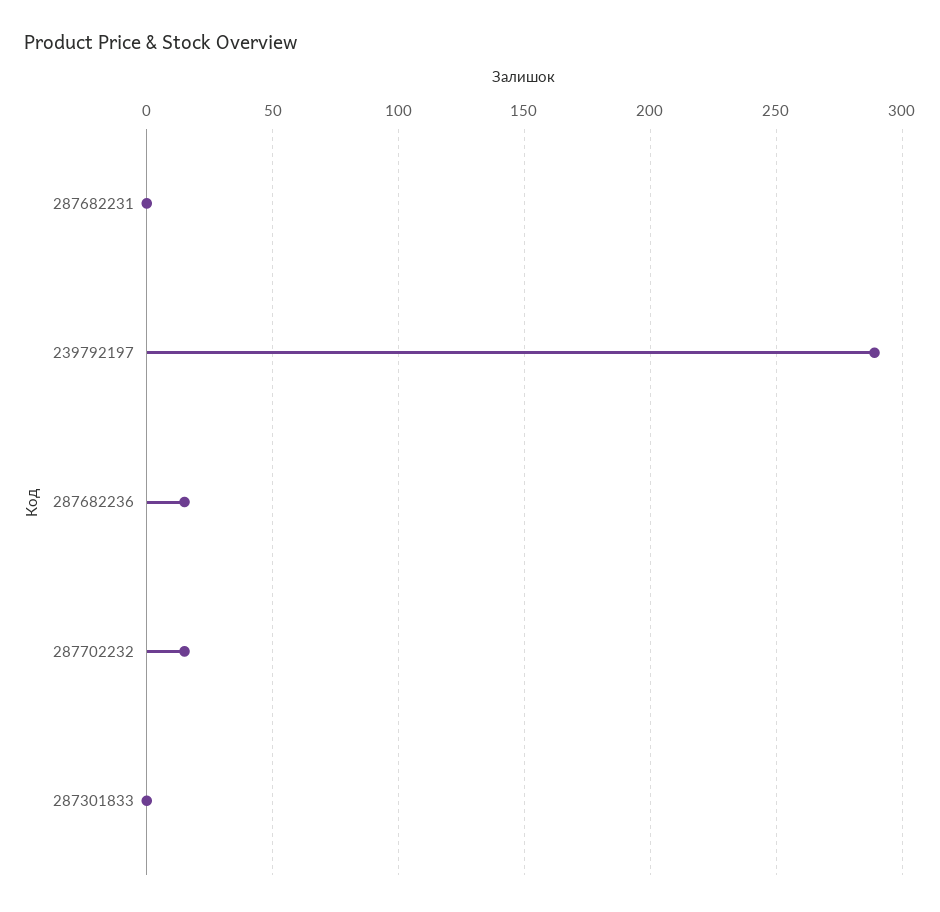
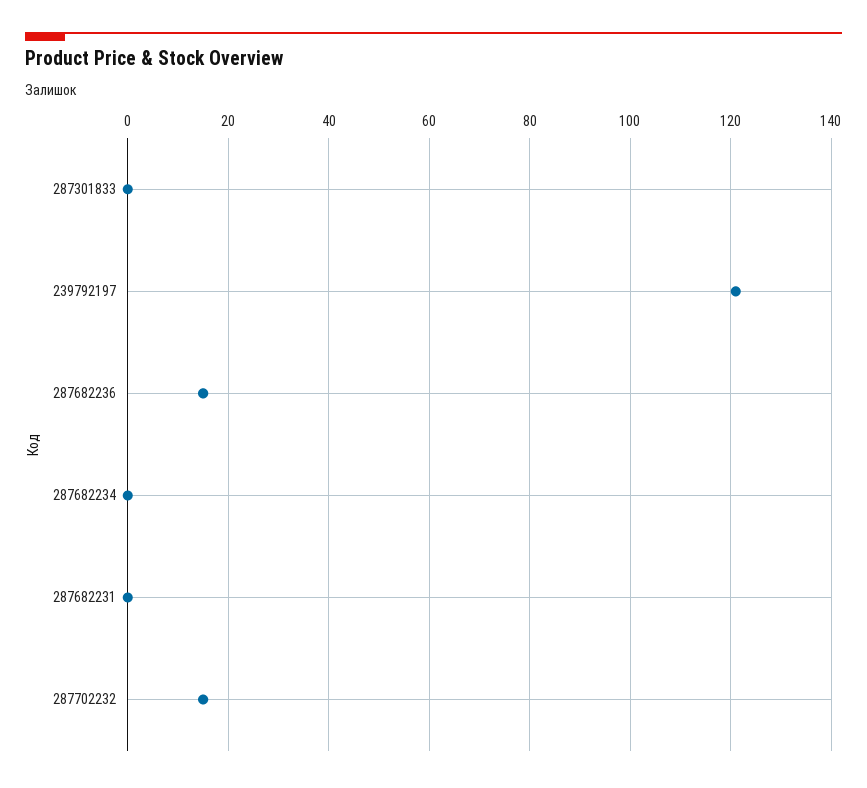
  {
    "287682231": 0,
-   "239792197": 290,
+   "239792197": 120,
    "287682236": 15,
    "287702232": 15,
-   "287301833": 0
+   "287301833": 0,
+   "287682234": 0
  }

